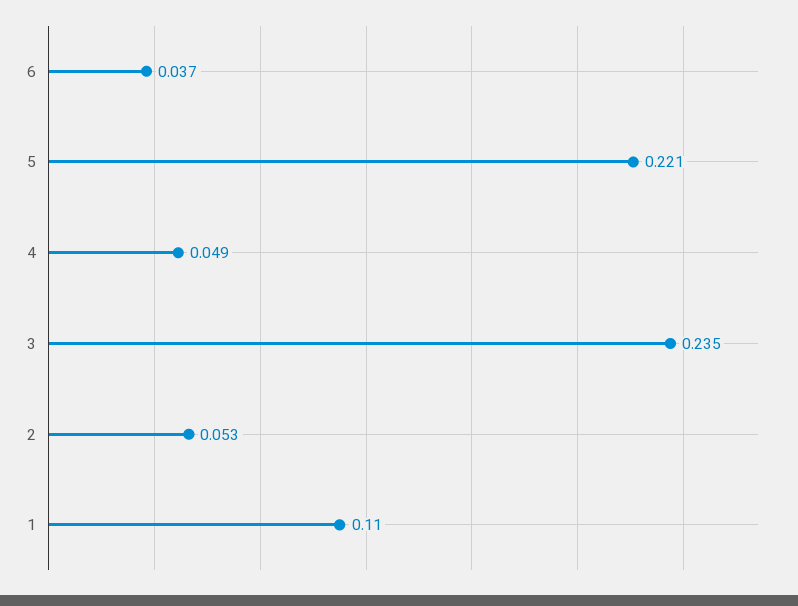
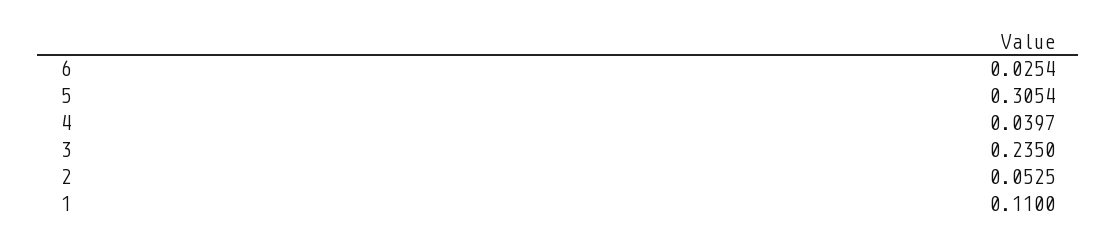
  {
-   "6": 0.037,
+   "6": 0.0254,
-   "5": 0.221,
+   "5": 0.3054,
-   "4": 0.049,
+   "4": 0.0397,
    "3": 0.235,
    "2": 0.0525,
    "1": 0.11
  }

